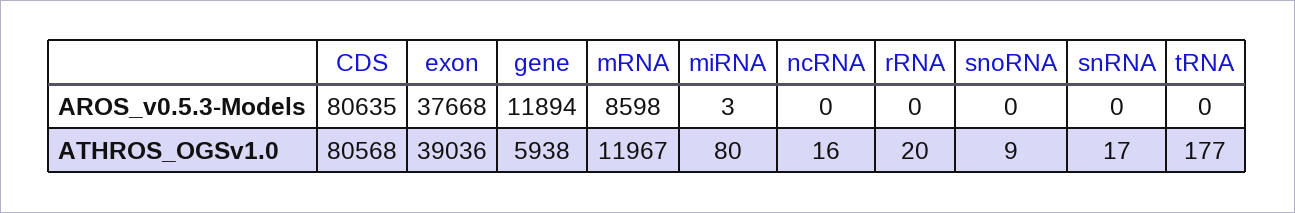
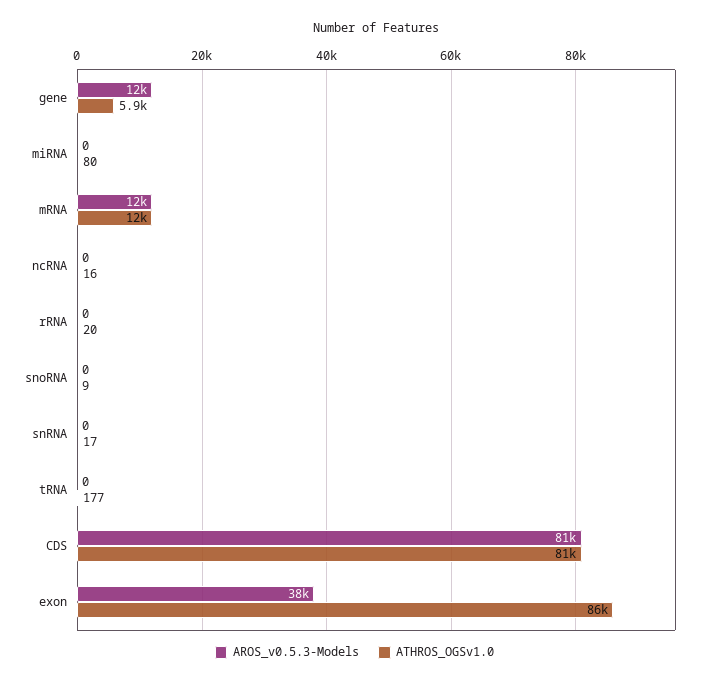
  {
    "AROS_v0.5.3-Models": {
      "CDS": 80635,
      "exon": 37668,
      "gene": 11894,
-     "mRNA": 8598,
+     "mRNA": 12000,
-     "miRNA": 3,
+     "miRNA": 0,
      "ncRNA": 0,
      "rRNA": 0,
      "snoRNA": 0,
      "snRNA": 0,
      "tRNA": 0
    },
    "ATHROS_OGSv1.0": {
      "CDS": 80568,
-     "exon": 39036,
+     "exon": 86000,
      "gene": 5938,
      "mRNA": 11967,
      "miRNA": 80,
      "ncRNA": 16,
      "rRNA": 20,
      "snoRNA": 9,
      "snRNA": 17,
      "tRNA": 177
    }
  }

